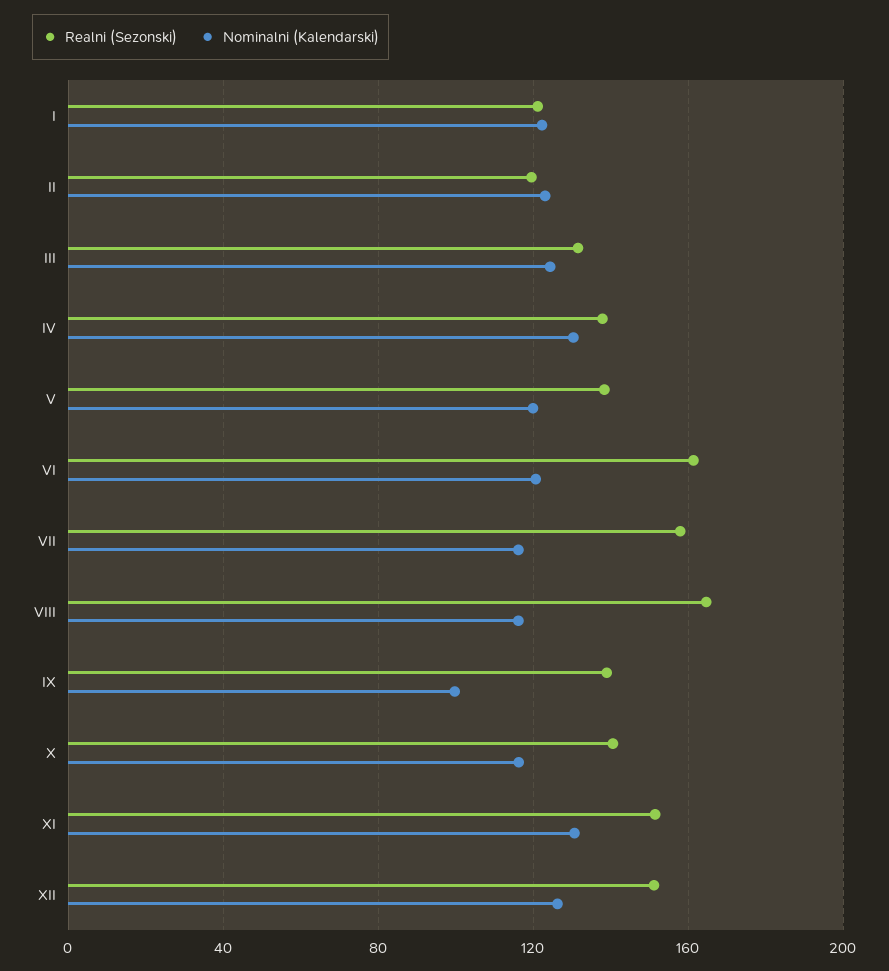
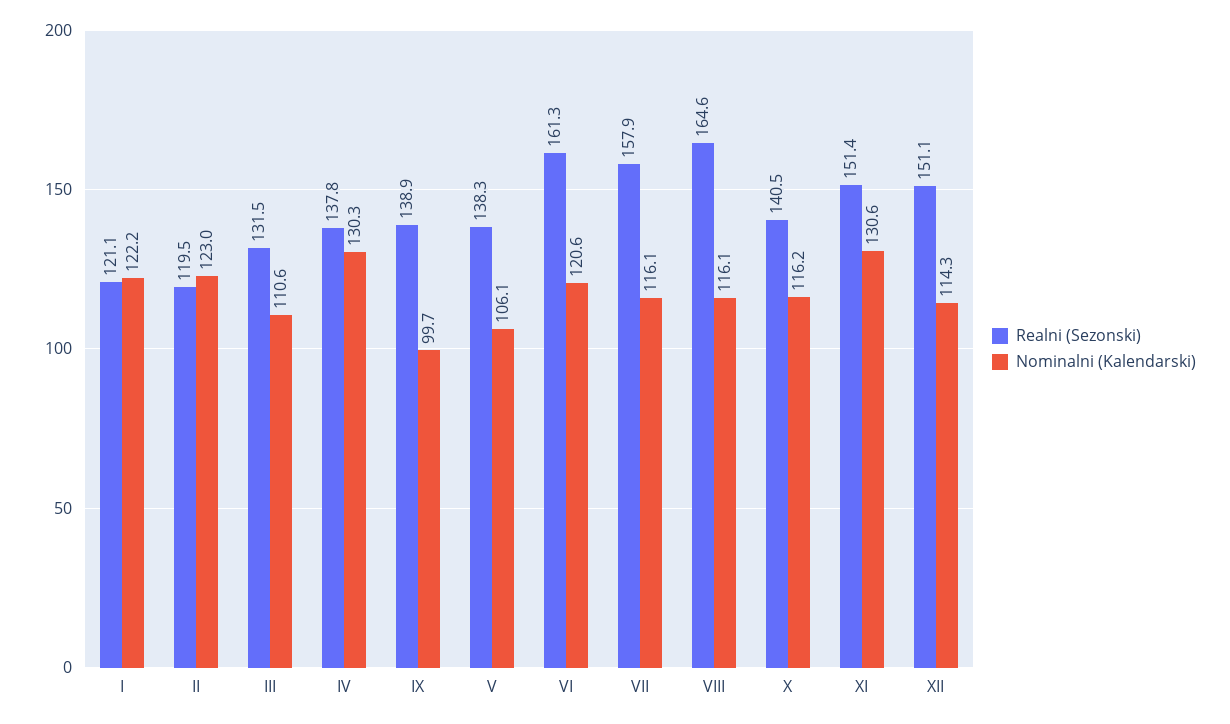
  {
    "Realni (Sezonski)": {
      "I": 121.1,
      "II": 119.5,
      "III": 131.5,
      "IV": 137.8,
      "V": 138.3,
      "VI": 161.3,
      "VII": 157.9,
      "VIII": 164.6,
      "IX": 138.9,
      "X": 140.5,
      "XI": 151.4,
      "XII": 151.1
    },
    "Nominalni (Kalendarski)": {
      "I": 122.2,
      "II": 123,
-     "III": 125,
+     "III": 110.6,
      "IV": 130.3,
-     "V": 120,
+     "V": 106.1,
      "VI": 120.6,
      "VII": 116.1,
      "VIII": 116.1,
      "IX": 99.7,
      "X": 116.2,
      "XI": 130.6,
-     "XII": 125
+     "XII": 114.3
    }
  }

